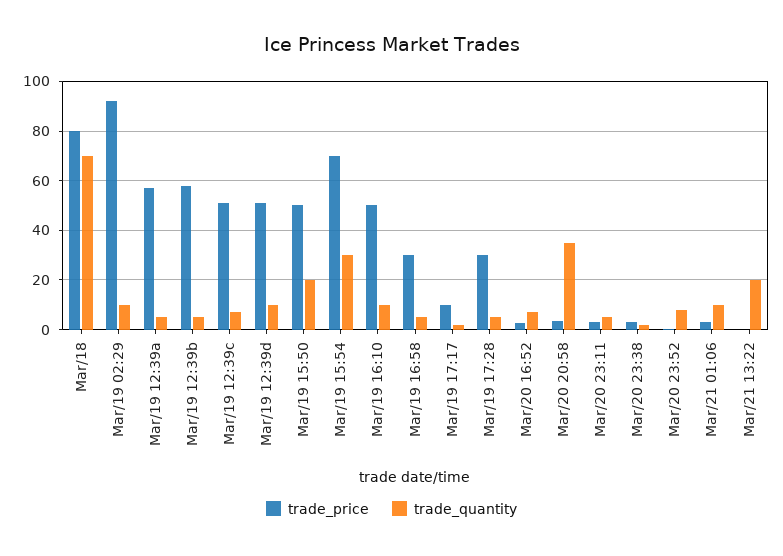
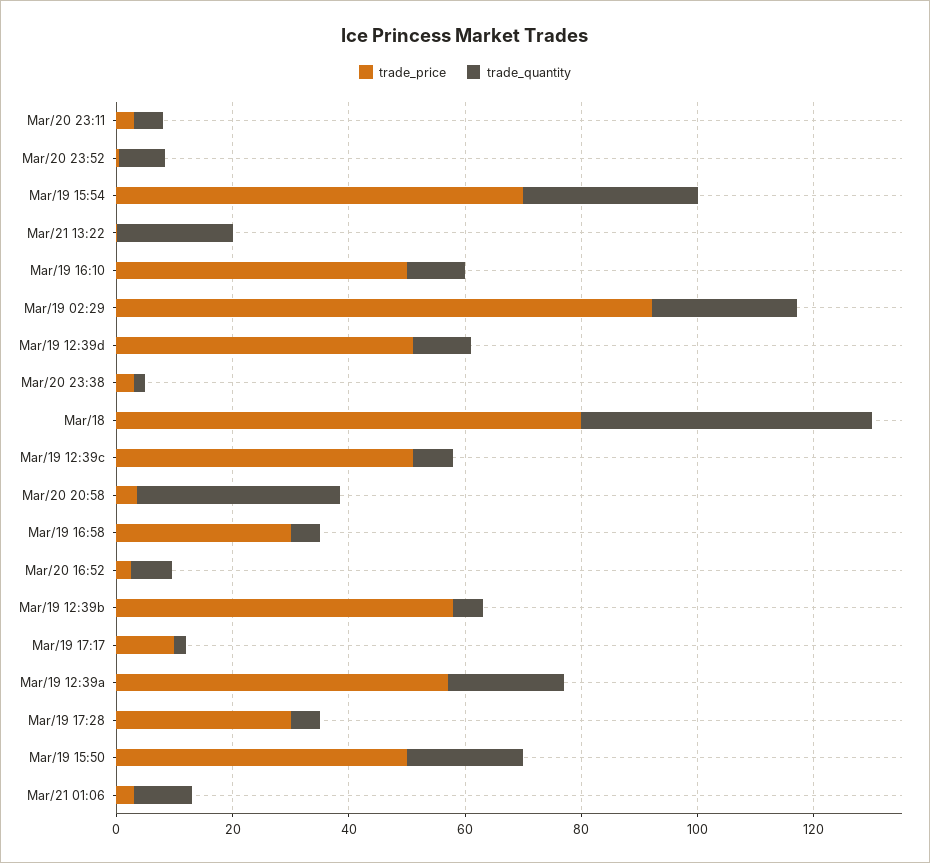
  {
    "trade_price": {
      "Mar/18": 80,
      "Mar/19 02:29": 92.5,
      "Mar/19 12:39a": 57.5,
      "Mar/19 12:39b": 57.5,
      "Mar/19 12:39c": 50,
      "Mar/19 12:39d": 50,
      "Mar/19 15:50": 50,
      "Mar/19 15:54": 70,
      "Mar/19 16:10": 50,
      "Mar/19 16:58": 30,
      "Mar/19 17:17": 10,
      "Mar/19 17:28": 30,
      "Mar/20 16:52": 2.5,
      "Mar/20 20:58": 2.5,
      "Mar/20 23:11": 2.5,
      "Mar/20 23:38": 2.5,
      "Mar/20 23:52": 0,
      "Mar/21 01:06": 2.5,
      "Mar/21 13:22": 0
    },
    "trade_quantity": {
-     "Mar/18": 70,
+     "Mar/18": 50,
-     "Mar/19 02:29": 10,
+     "Mar/19 02:29": 25,
-     "Mar/19 12:39a": 5,
+     "Mar/19 12:39a": 20,
      "Mar/19 12:39b": 5,
      "Mar/19 12:39c": 7.5,
      "Mar/19 12:39d": 10,
      "Mar/19 15:50": 20,
      "Mar/19 15:54": 30,
      "Mar/19 16:10": 10,
      "Mar/19 16:58": 5,
      "Mar/19 17:17": 2.5,
      "Mar/19 17:28": 5,
      "Mar/20 16:52": 7.5,
      "Mar/20 20:58": 35,
      "Mar/20 23:11": 5,
      "Mar/20 23:38": 2.5,
      "Mar/20 23:52": 7.5,
      "Mar/21 01:06": 10,
      "Mar/21 13:22": 20
    }
  }

